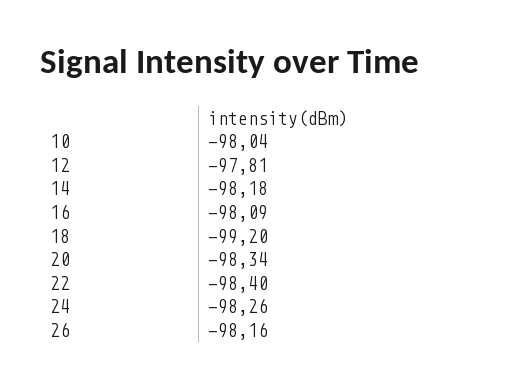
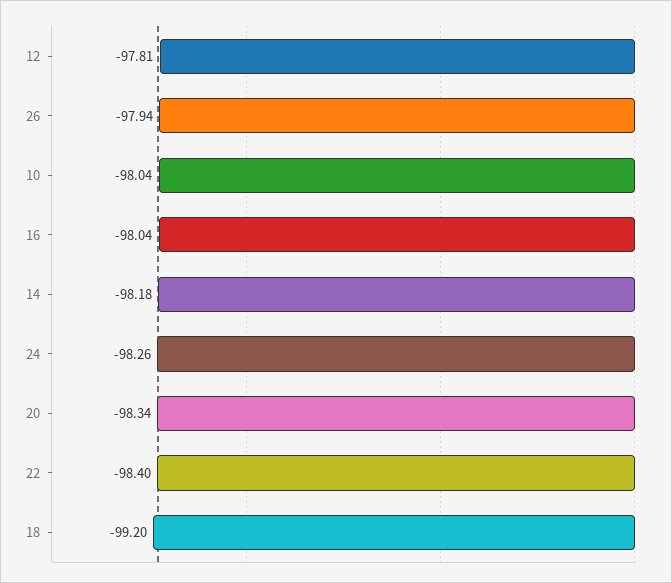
  {
    "10": -98.04,
    "12": -97.81,
    "14": -98.18,
-   "16": -98.09,
+   "16": -98.04,
    "18": -99.2,
    "20": -98.34,
    "22": -98.4,
    "24": -98.26,
-   "26": -98.16
+   "26": -97.94
  }

